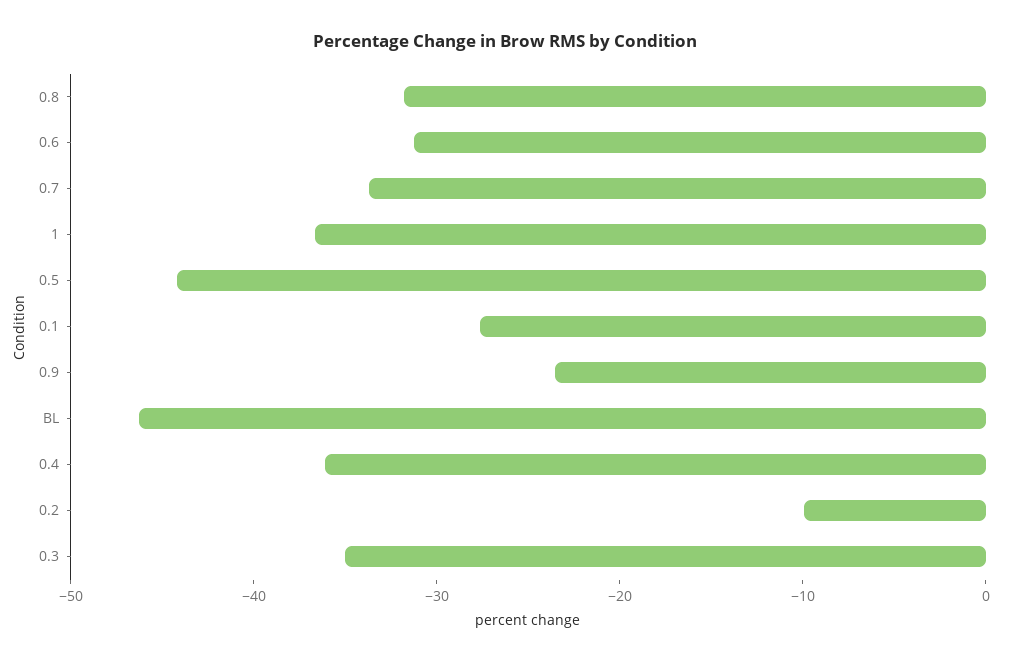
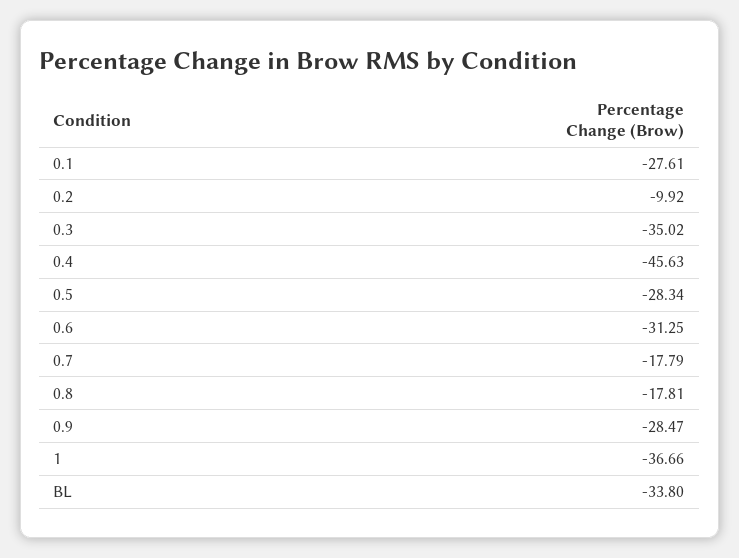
  {
-   "0.8": -32,
+   "0.8": -17.81,
    "0.6": -31.25,
-   "0.7": -34,
+   "0.7": -17.79,
    "1": -36.66,
-   "0.5": -44,
+   "0.5": -28.34,
    "0.1": -27.61,
-   "0.9": -24,
+   "0.9": -28.47,
-   "BL": -46,
+   "BL": -33.8,
-   "0.4": -36,
+   "0.4": -45.63,
    "0.2": -9.92,
    "0.3": -35.02
  }

